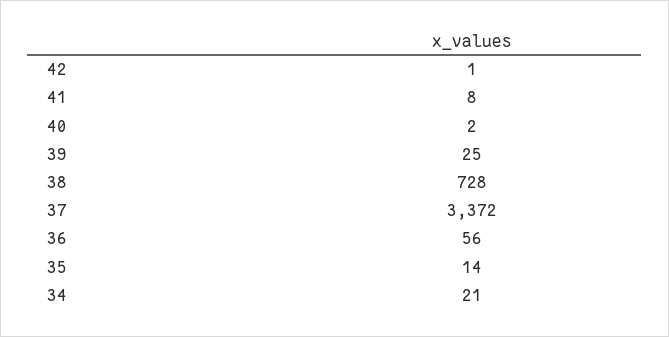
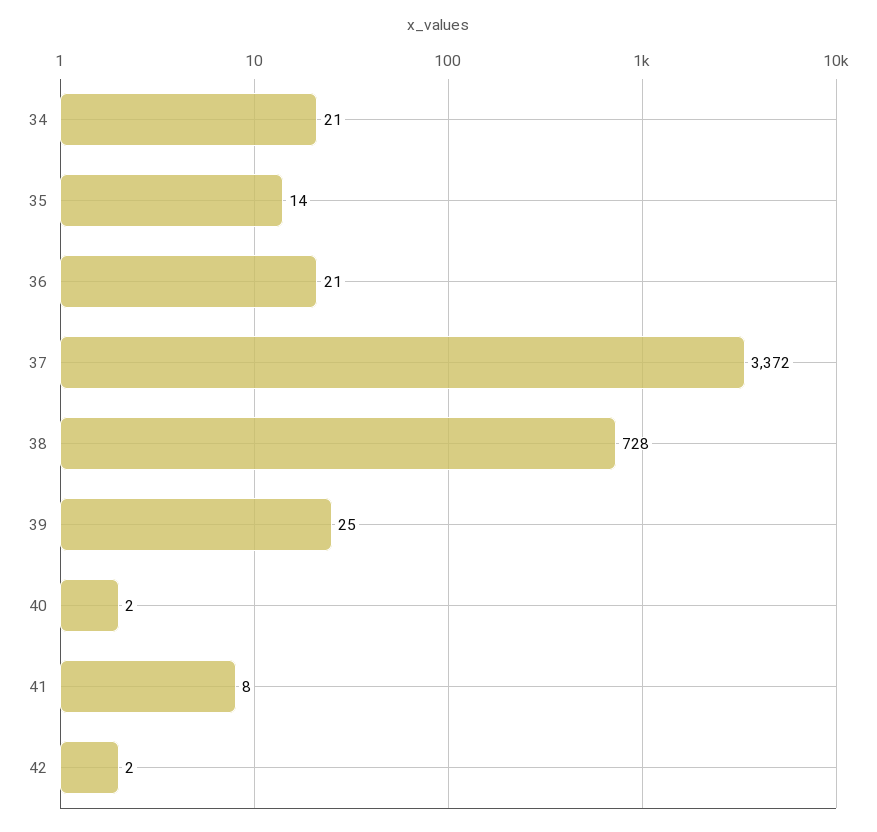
  {
-   "42": 1,
+   "42": 2,
    "41": 8,
    "40": 2,
    "39": 25,
    "38": 728,
    "37": 3372,
-   "36": 56,
+   "36": 21,
    "35": 14,
    "34": 21
  }

